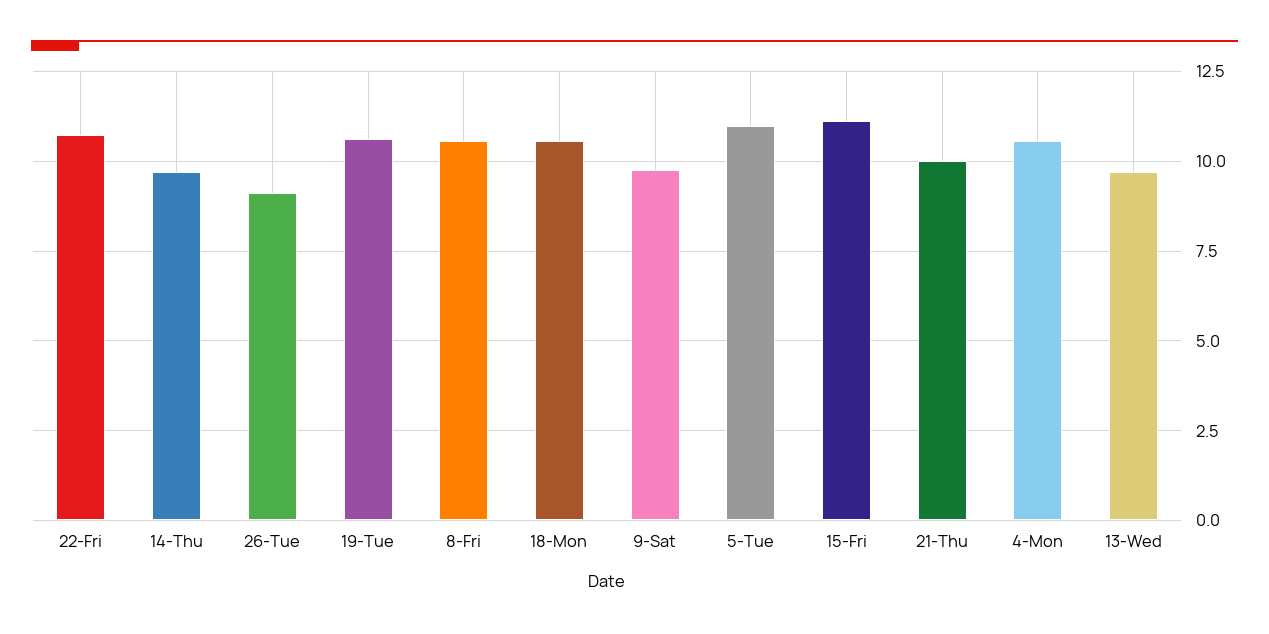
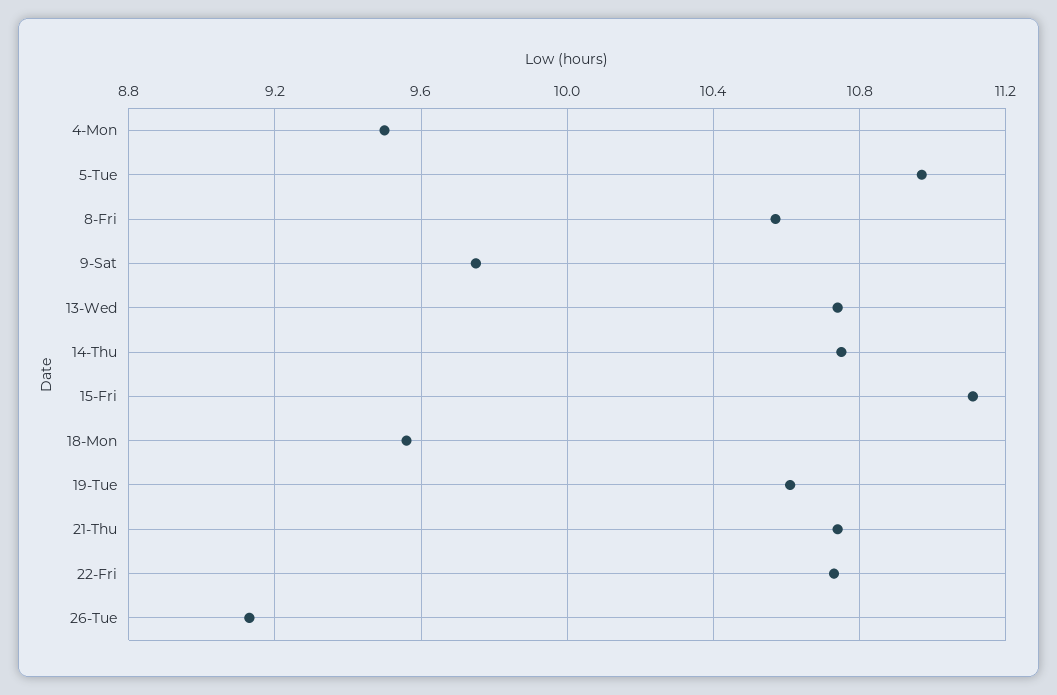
  {
    "22-Fri": 10.75,
-   "14-Thu": 9.75,
+   "14-Thu": 10.75,
    "26-Tue": 9.15,
    "19-Tue": 10.6,
    "8-Fri": 10.55,
-   "18-Mon": 10.5,
+   "18-Mon": 9.55,
    "9-Sat": 9.75,
    "5-Tue": 10.95,
    "15-Fri": 11.1,
-   "21-Thu": 10,
+   "21-Thu": 10.75,
-   "4-Mon": 10.5,
+   "4-Mon": 9.5,
-   "13-Wed": 9.75
+   "13-Wed": 10.75
  }

